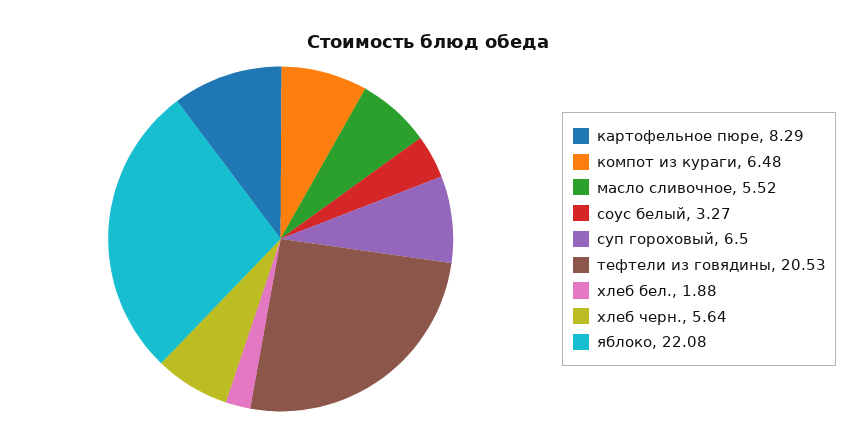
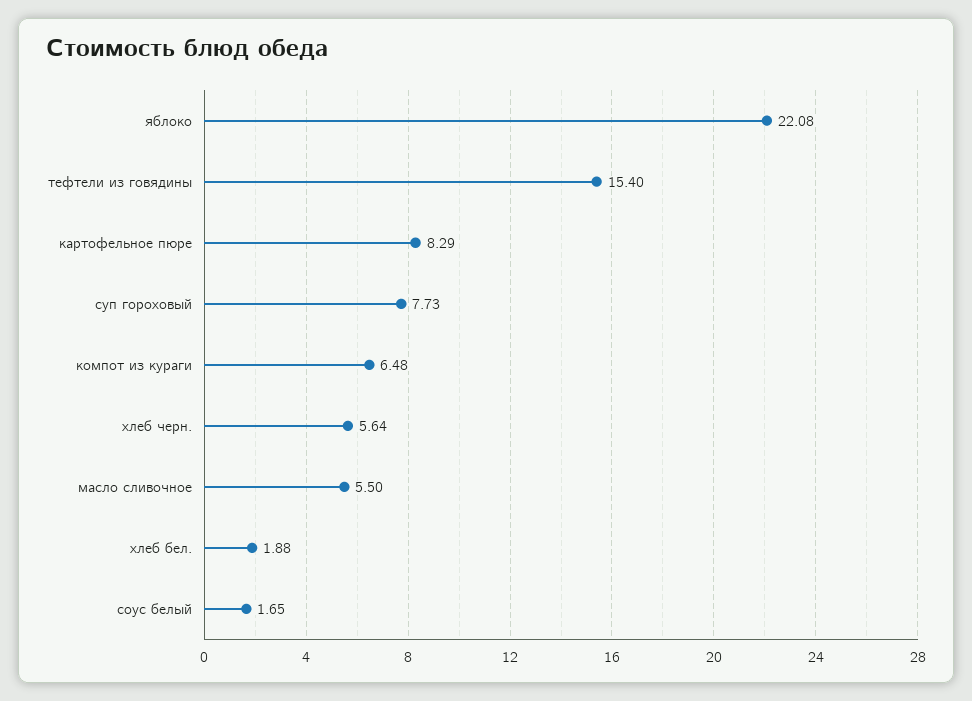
  {
    "картофельное пюре": 8.29,
    "компот из кураги": 6.48,
-   "масло сливочное": 5.52,
+   "масло сливочное": 5.5,
-   "соус белый": 3.27,
+   "соус белый": 1.65,
-   "суп гороховый": 6.5,
+   "суп гороховый": 7.73,
-   "тефтели из говядины": 20.53,
+   "тефтели из говядины": 15.4,
    "хлеб бел.": 1.88,
    "хлеб черн.": 5.64,
    "яблоко": 22.08
  }

